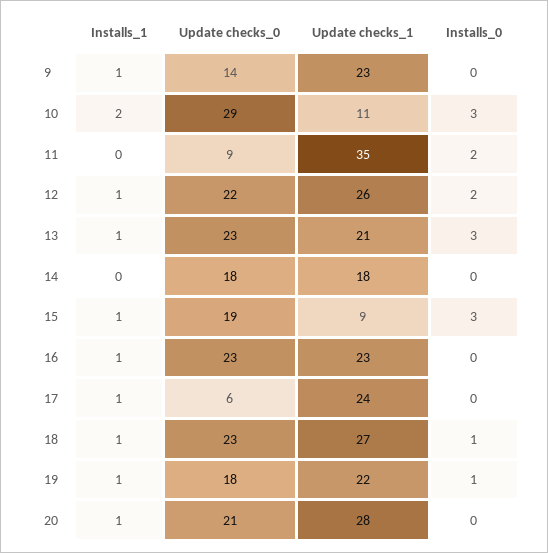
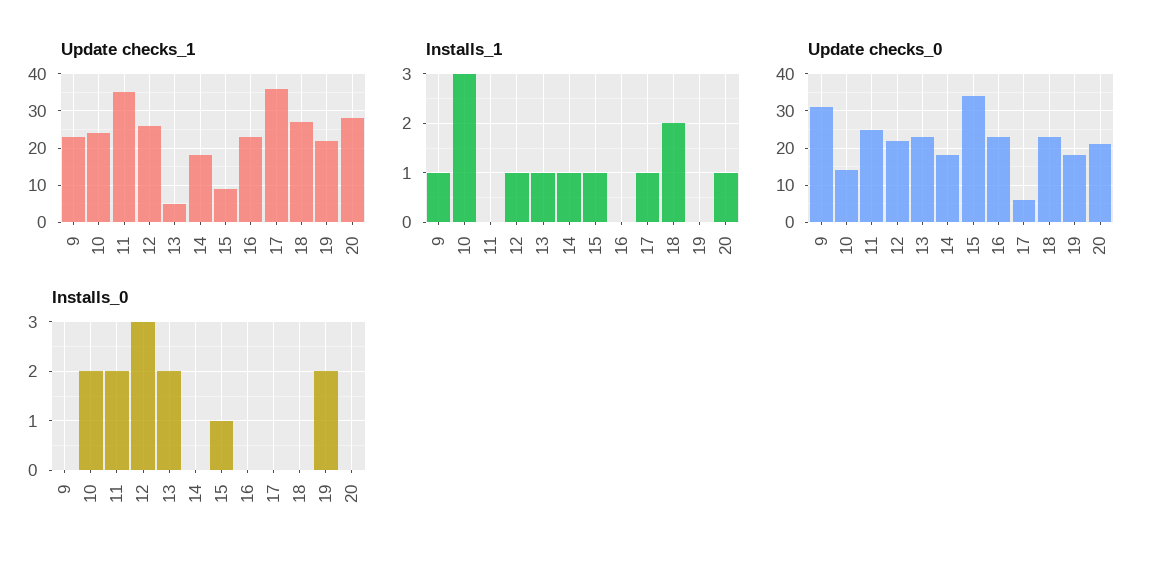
  {
    "Installs_1": {
      "9": 1,
-     "10": 2,
+     "10": 3,
      "11": 0,
      "12": 1,
      "13": 1,
-     "14": 0,
+     "14": 1,
      "15": 1,
-     "16": 1,
+     "16": 0,
      "17": 1,
-     "18": 1,
+     "18": 2,
-     "19": 1,
+     "19": 0,
      "20": 1
    },
    "Update checks_0": {
-     "9": 14,
+     "9": 30,
-     "10": 29,
+     "10": 15,
-     "11": 9,
+     "11": 25,
      "12": 22,
      "13": 23,
      "14": 18,
-     "15": 19,
+     "15": 35,
      "16": 23,
      "17": 6,
      "18": 23,
      "19": 18,
      "20": 21
    },
    "Update checks_1": {
      "9": 23,
-     "10": 11,
+     "10": 25,
      "11": 35,
      "12": 26,
-     "13": 21,
+     "13": 5,
      "14": 18,
      "15": 9,
      "16": 23,
-     "17": 24,
+     "17": 35,
      "18": 27,
      "19": 22,
      "20": 28
    },
    "Installs_0": {
      "9": 0,
-     "10": 3,
+     "10": 2,
      "11": 2,
-     "12": 2,
+     "12": 3,
-     "13": 3,
+     "13": 2,
      "14": 0,
-     "15": 3,
+     "15": 1,
      "16": 0,
      "17": 0,
-     "18": 1,
+     "18": 0,
-     "19": 1,
+     "19": 2,
      "20": 0
    }
  }

